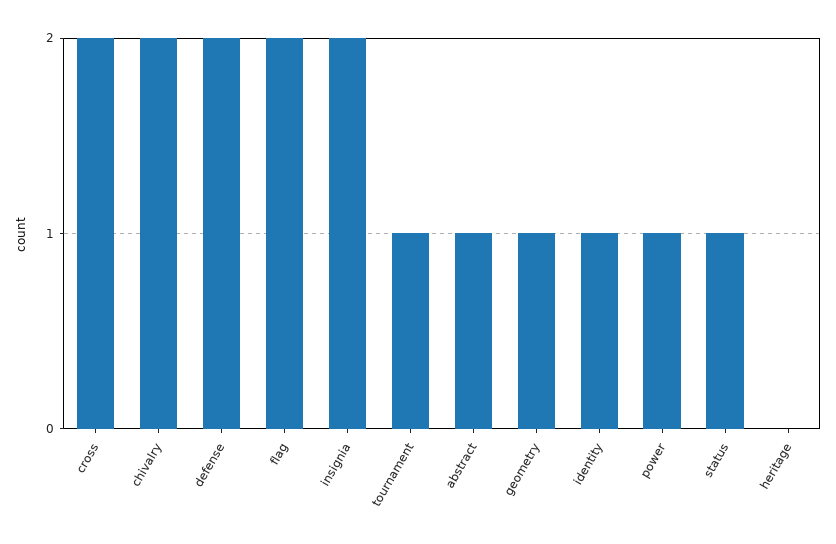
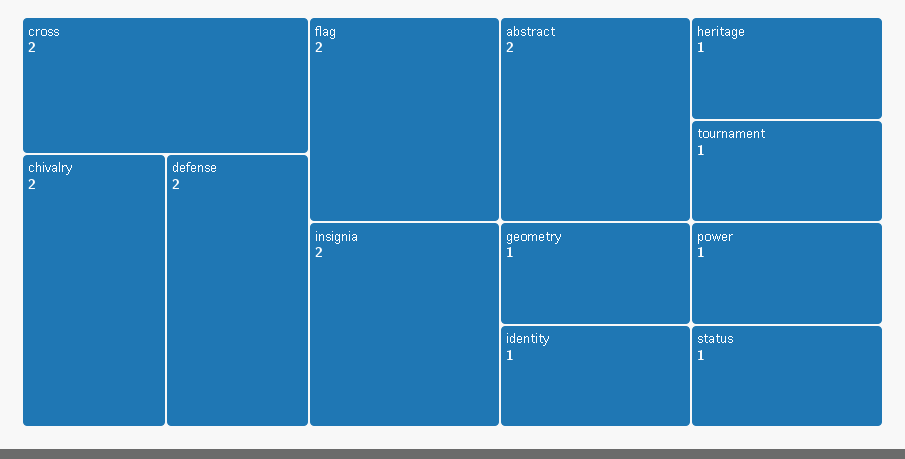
  {
    "cross": 2,
    "chivalry": 2,
    "defense": 2,
    "flag": 2,
    "insignia": 2,
    "tournament": 1,
-   "abstract": 1,
+   "abstract": 2,
    "geometry": 1,
    "identity": 1,
    "power": 1,
    "status": 1,
-   "heritage": 0
+   "heritage": 1
  }

